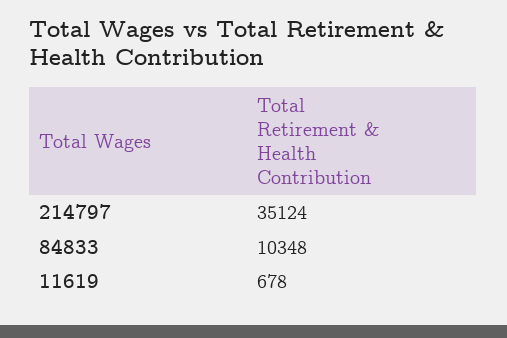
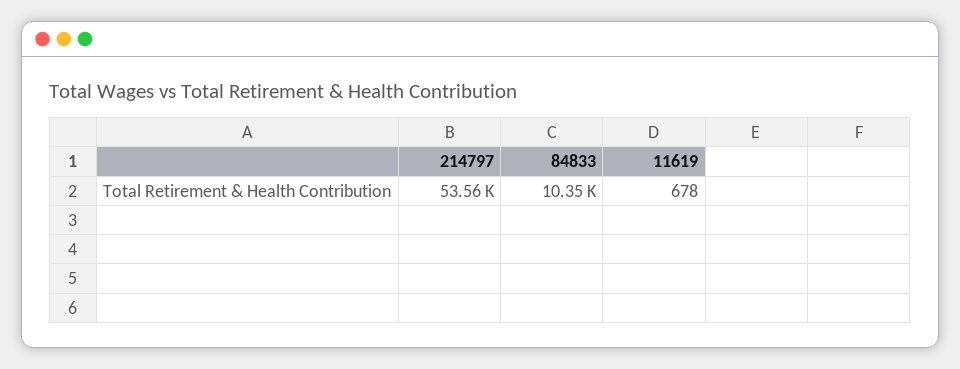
  {
-   "214797": 35124,
+   "214797": 53560,
    "84833": 10348,
    "11619": 678
  }

